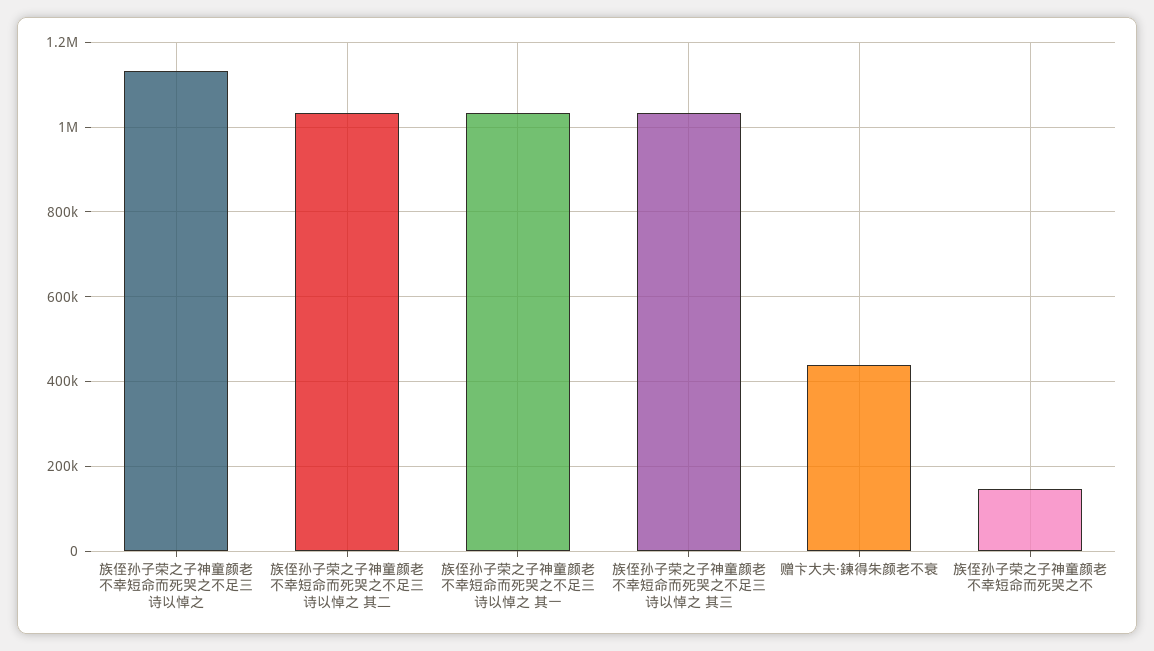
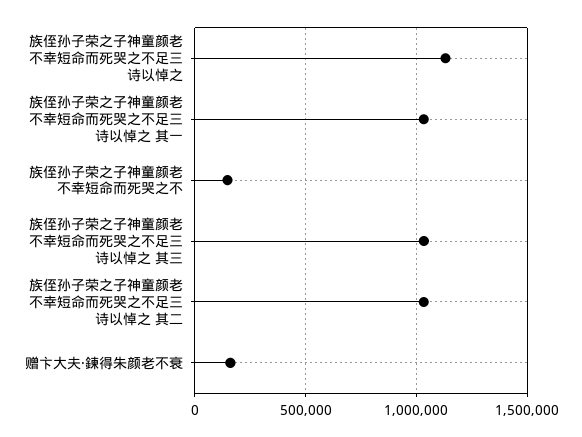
  {
    "族侄孙子荣之子神童颜老不幸短命而死哭之不足三诗以悼之": 1140000,
    "族侄孙子荣之子神童颜老不幸短命而死哭之不足三诗以悼之 其二": 1040000,
    "族侄孙子荣之子神童颜老不幸短命而死哭之不足三诗以悼之 其一": 1040000,
    "族侄孙子荣之子神童颜老不幸短命而死哭之不足三诗以悼之 其三": 1040000,
-   "赠卞大夫·鍊得朱颜老不衰": 440000,
+   "赠卞大夫·鍊得朱颜老不衰": 150000,
    "族侄孙子荣之子神童颜老不幸短命而死哭之不": 140000
  }

